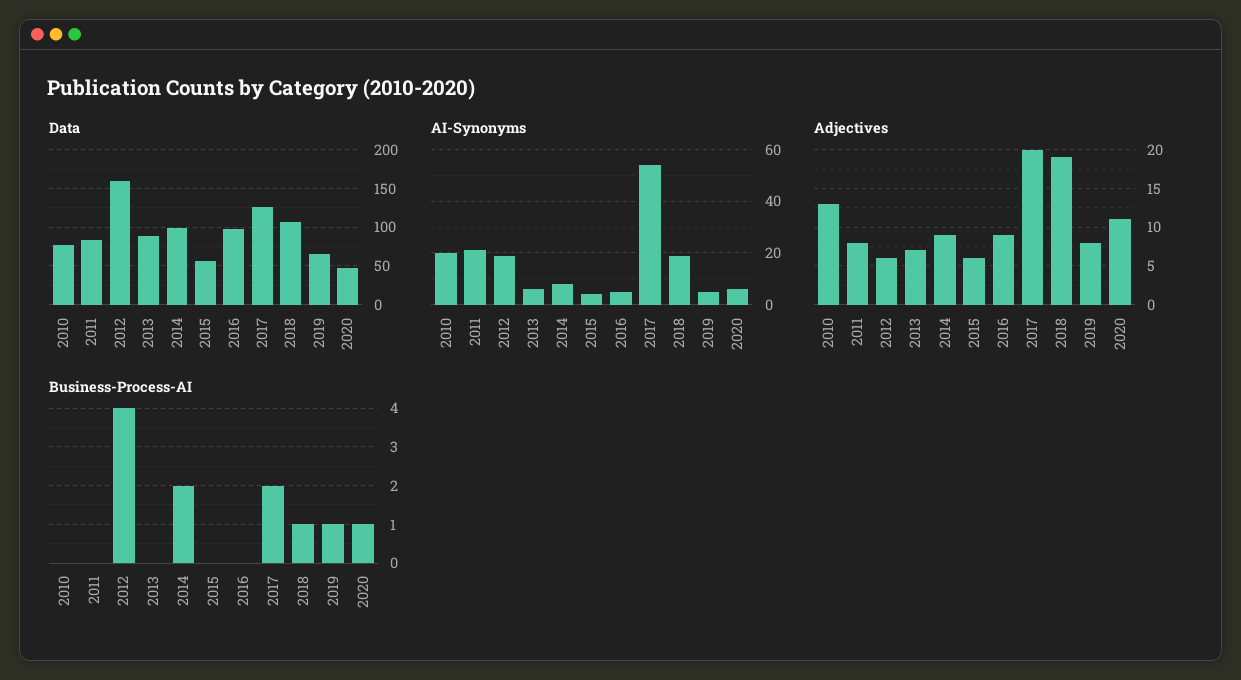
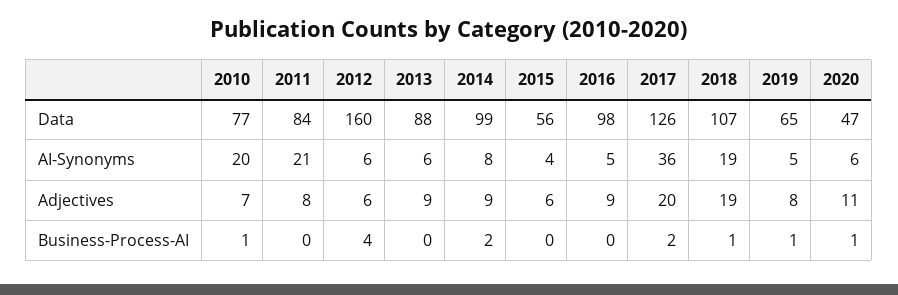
  {
    "Data": {
      "2010": 77,
      "2011": 84,
      "2012": 160,
      "2013": 88,
      "2014": 99,
      "2015": 56,
      "2016": 98,
      "2017": 126,
      "2018": 107,
      "2019": 65,
      "2020": 47
    },
    "AI-Synonyms": {
      "2010": 20,
      "2011": 21,
-     "2012": 20,
+     "2012": 6,
      "2013": 6,
      "2014": 8,
      "2015": 4,
      "2016": 5,
-     "2017": 55,
+     "2017": 36,
      "2018": 19,
      "2019": 5,
      "2020": 6
    },
    "Adjectives": {
-     "2010": 13,
+     "2010": 7,
      "2011": 8,
      "2012": 6,
-     "2013": 7,
+     "2013": 9,
      "2014": 9,
      "2015": 6,
      "2016": 9,
      "2017": 20,
      "2018": 19,
      "2019": 8,
      "2020": 11
    },
    "Business-Process-AI": {
-     "2010": 0,
+     "2010": 1,
      "2011": 0,
      "2012": 4,
      "2013": 0,
      "2014": 2,
      "2015": 0,
      "2016": 0,
      "2017": 2,
      "2018": 1,
      "2019": 1,
      "2020": 1
    }
  }

